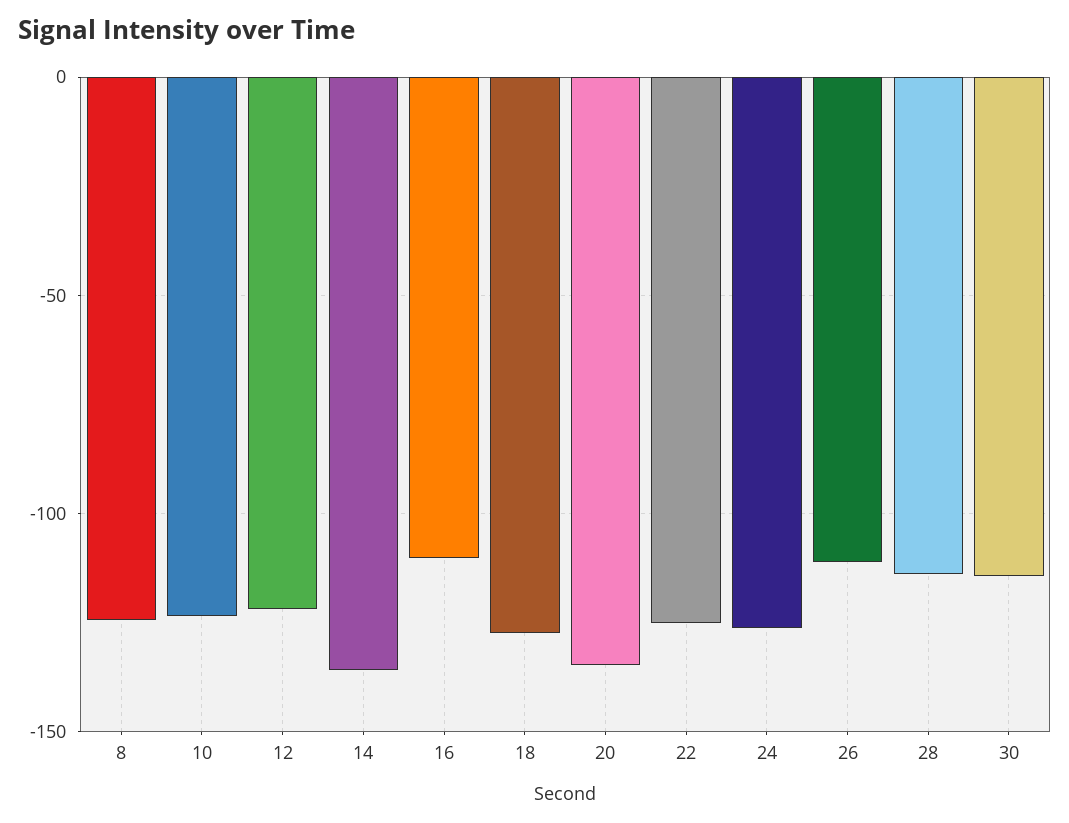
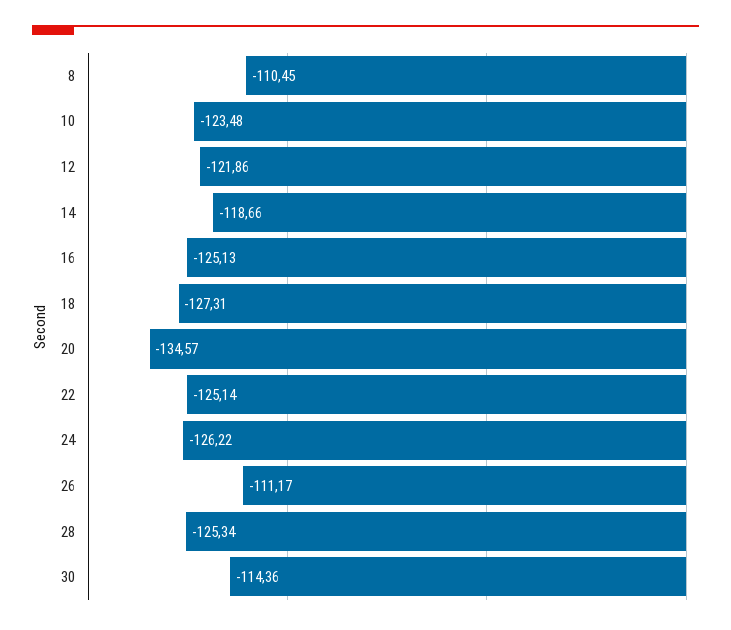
  {
-   "8": -125,
+   "8": -110.45,
    "10": -123.48,
    "12": -121.86,
-   "14": -135,
+   "14": -118.66,
-   "16": -110,
+   "16": -125.13,
    "18": -127.31,
    "20": -134.57,
    "22": -125.14,
    "24": -126.22,
    "26": -111.17,
-   "28": -115,
+   "28": -125.34,
    "30": -114.36
  }

